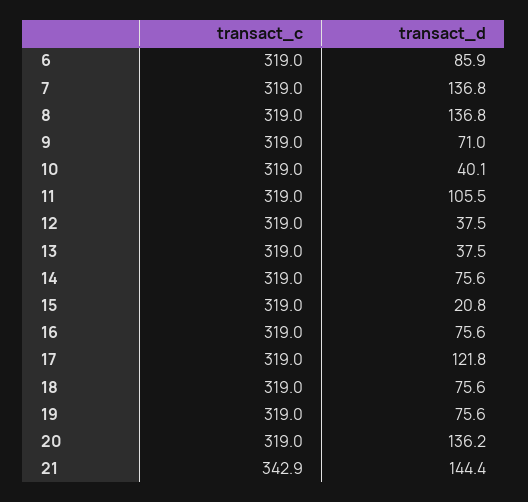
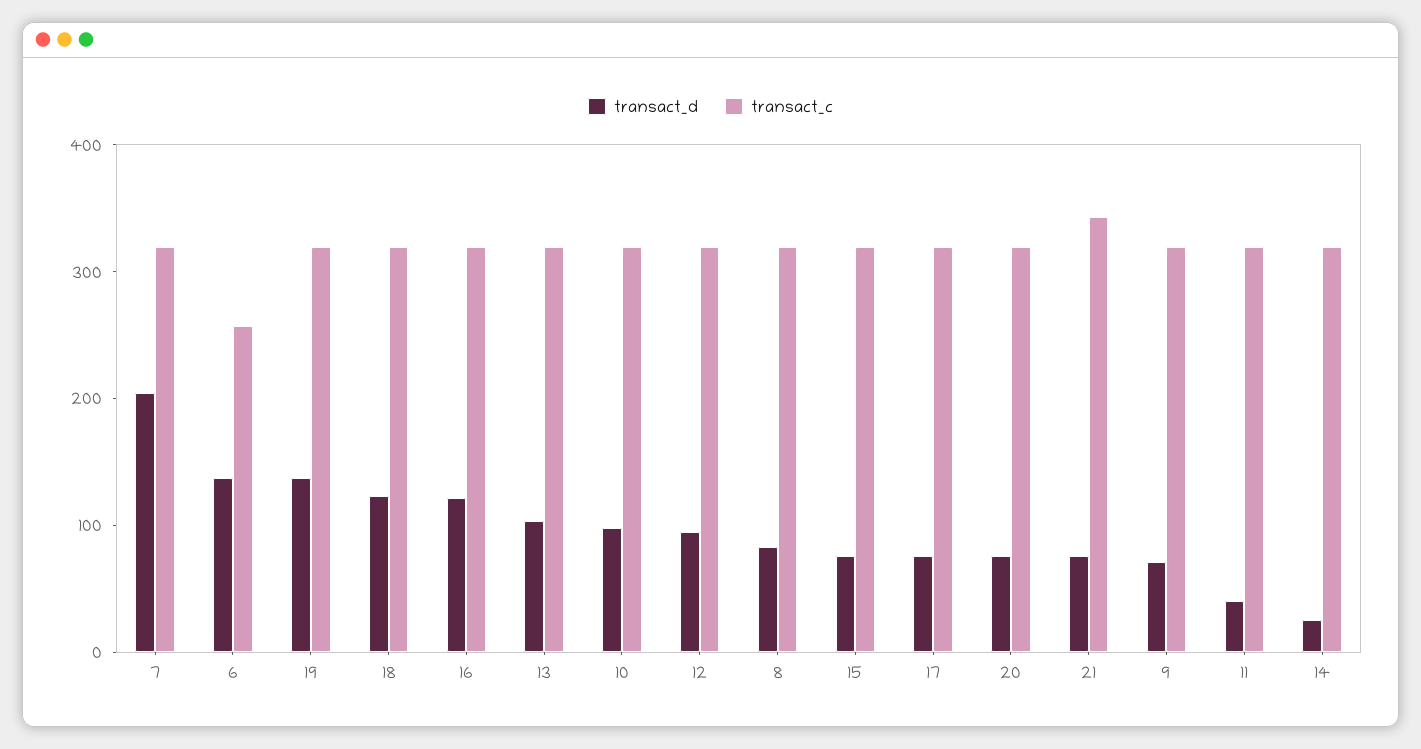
  {
    "transact_c": {
-     "6": 319,
+     "6": 260,
      "7": 319,
      "8": 319,
      "9": 319,
      "10": 319,
      "11": 319,
      "12": 319,
      "13": 319,
      "14": 319,
      "15": 319,
      "16": 319,
      "17": 319,
      "18": 319,
      "19": 319,
      "20": 319,
      "21": 342.9
    },
    "transact_d": {
-     "6": 85.9,
+     "6": 140,
-     "7": 136.8,
+     "7": 200,
-     "8": 136.8,
+     "8": 80,
      "9": 71,
-     "10": 40.1,
+     "10": 100,
-     "11": 105.5,
+     "11": 40,
-     "12": 37.5,
+     "12": 100,
-     "13": 37.5,
+     "13": 100,
-     "14": 75.6,
+     "14": 20,
-     "15": 20.8,
+     "15": 80,
-     "16": 75.6,
+     "16": 120,
-     "17": 121.8,
+     "17": 80,
-     "18": 75.6,
+     "18": 120,
-     "19": 75.6,
+     "19": 140,
-     "20": 136.2,
+     "20": 80,
-     "21": 144.4
+     "21": 80
    }
  }

